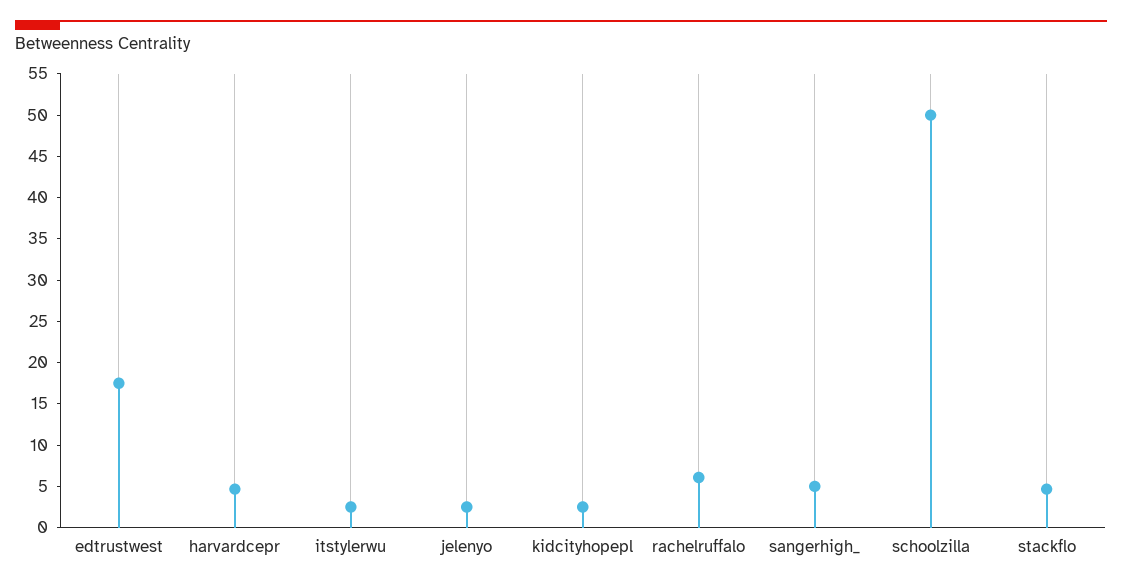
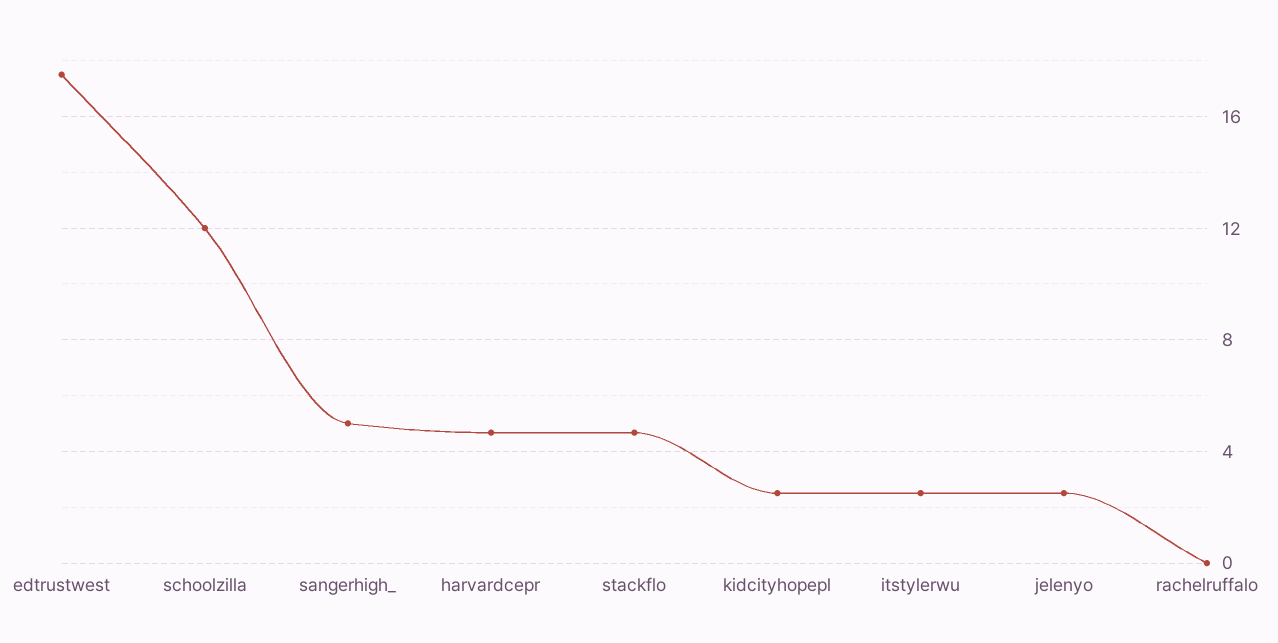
  {
    "edtrustwest": 17.5,
    "harvardcepr": 4.5,
    "itstylerwu": 2.5,
    "jelenyo": 2.5,
    "kidcityhopepl": 2.5,
-   "rachelruffalo": 6,
+   "rachelruffalo": 0,
    "sangerhigh_": 5,
-   "schoolzilla": 50,
+   "schoolzilla": 12,
    "stackflo": 4.5
  }

